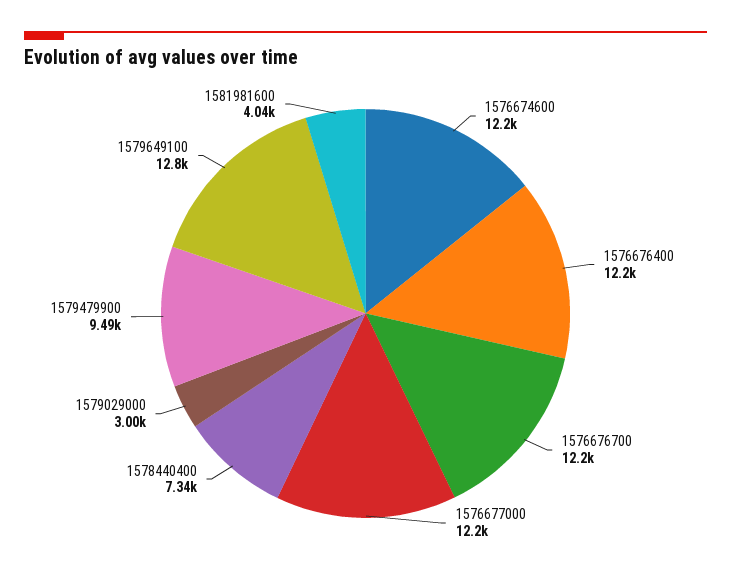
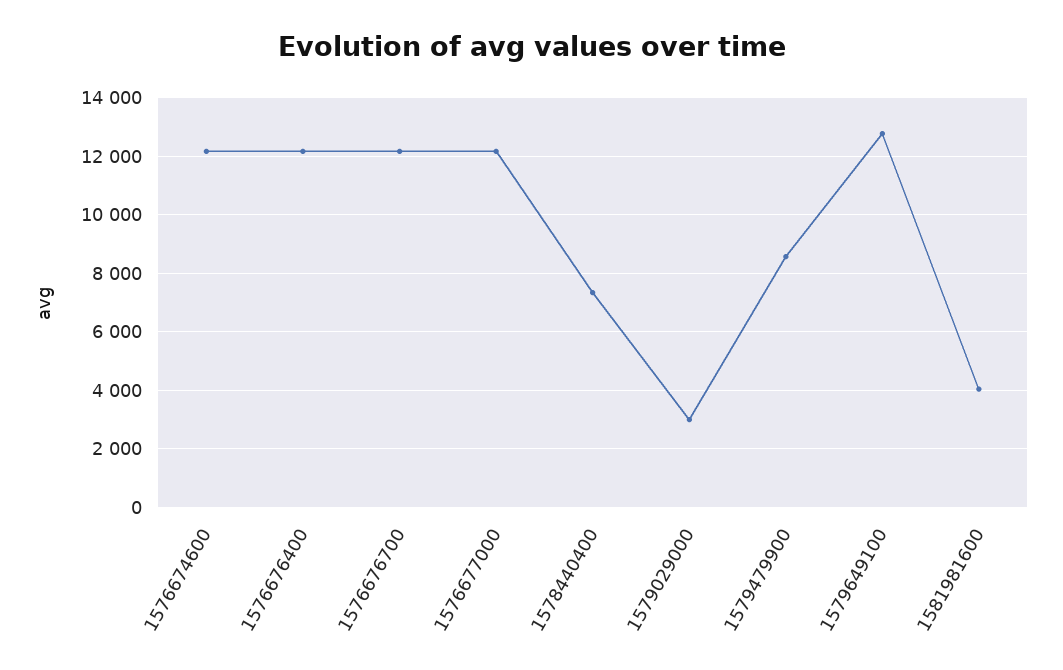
  {
    "1576674600": 12200,
    "1576676400": 12200,
    "1576676700": 12200,
    "1576677000": 12200,
    "1578440400": 7340,
    "1579029000": 3000,
-   "1579479900": 9490,
+   "1579479900": 8500,
    "1579649100": 12800,
    "1581981600": 4040
  }

